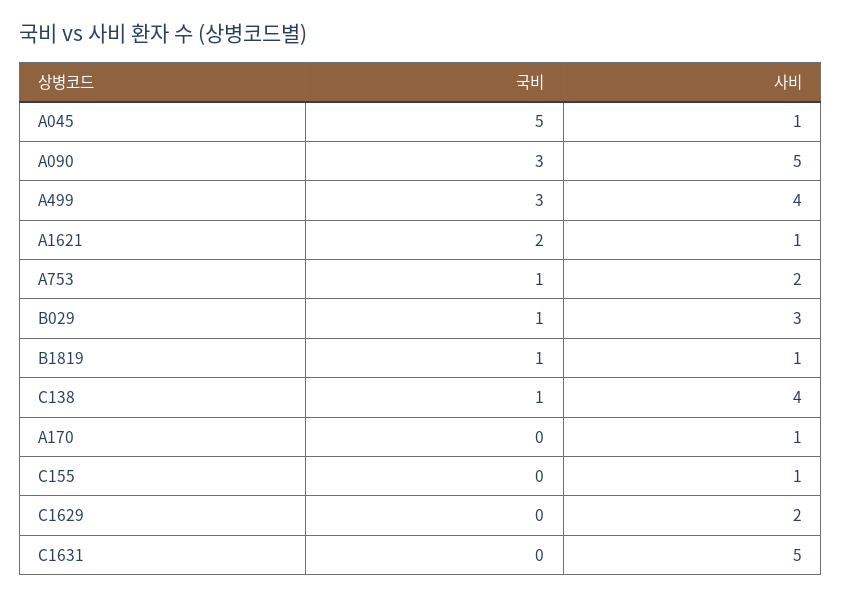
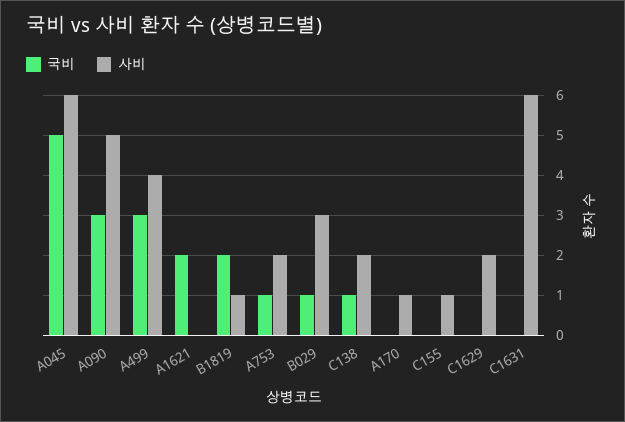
  {
    "국비": {
      "A045": 5,
      "A090": 3,
      "A499": 3,
      "A1621": 2,
      "A753": 1,
      "B029": 1,
-     "B1819": 1,
+     "B1819": 2,
      "C138": 1,
      "A170": 0,
      "C155": 0,
      "C1629": 0,
      "C1631": 0
    },
    "사비": {
-     "A045": 1,
+     "A045": 6,
      "A090": 5,
      "A499": 4,
-     "A1621": 1,
+     "A1621": 0,
      "A753": 2,
      "B029": 3,
      "B1819": 1,
-     "C138": 4,
+     "C138": 2,
      "A170": 1,
      "C155": 1,
      "C1629": 2,
-     "C1631": 5
+     "C1631": 6
    }
  }

